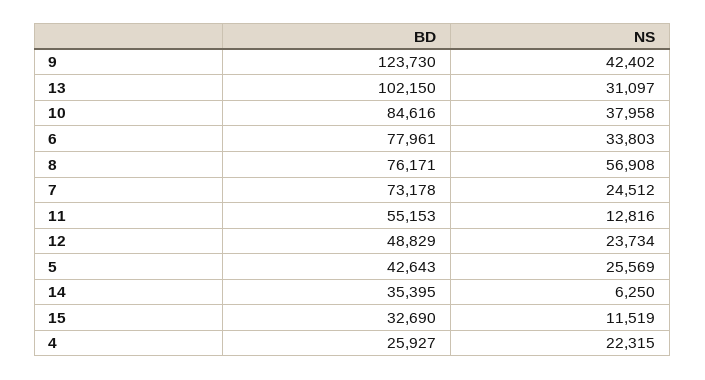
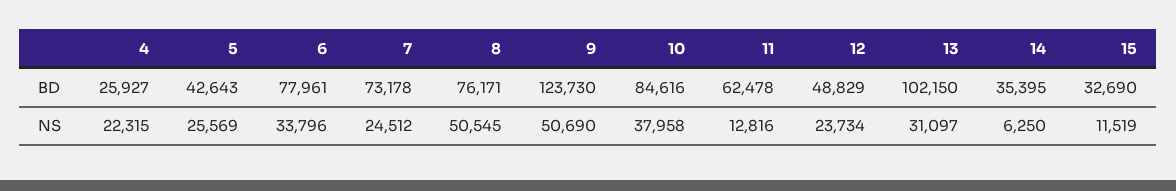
  {
    "BD": {
      "9": 123730,
      "13": 102150,
      "10": 84616,
      "6": 77961,
      "8": 76171,
      "7": 73178,
-     "11": 55153,
+     "11": 62478,
      "12": 48829,
      "5": 42643,
      "14": 35395,
      "15": 32690,
      "4": 25927
    },
    "NS": {
-     "9": 42402,
+     "9": 50690,
      "13": 31097,
      "10": 37958,
-     "6": 33803,
+     "6": 33796,
-     "8": 56908,
+     "8": 50545,
      "7": 24512,
      "11": 12816,
      "12": 23734,
      "5": 25569,
      "14": 6250,
      "15": 11519,
      "4": 22315
    }
  }

